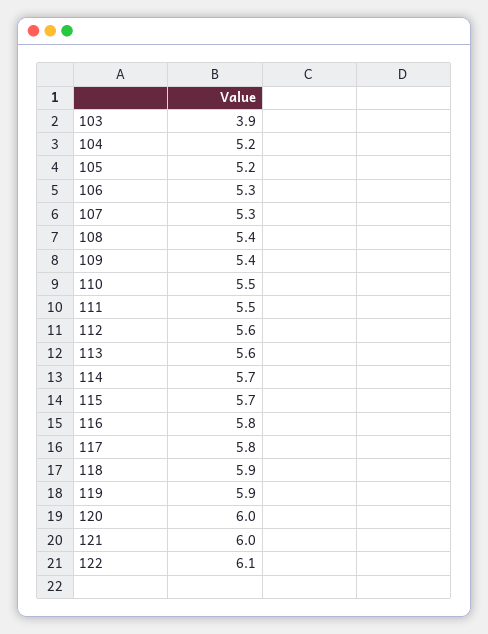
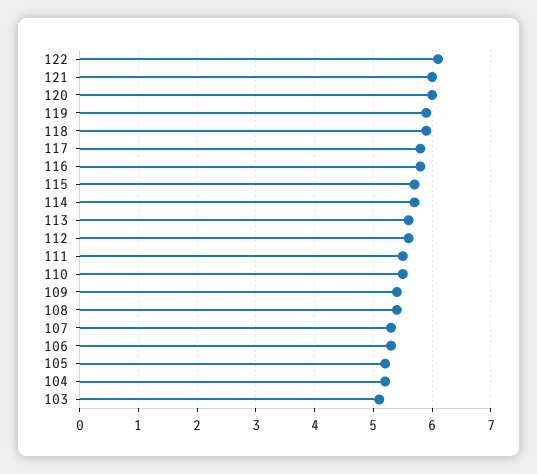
  {
-   "103": 3.9,
+   "103": 5,
    "104": 5.2,
    "105": 5.2,
    "106": 5.3,
    "107": 5.3,
    "108": 5.4,
    "109": 5.4,
    "110": 5.5,
    "111": 5.5,
    "112": 5.6,
    "113": 5.6,
    "114": 5.7,
    "115": 5.7,
    "116": 5.8,
    "117": 5.8,
    "118": 5.9,
    "119": 5.9,
    "120": 6,
    "121": 6,
    "122": 6.1
  }

